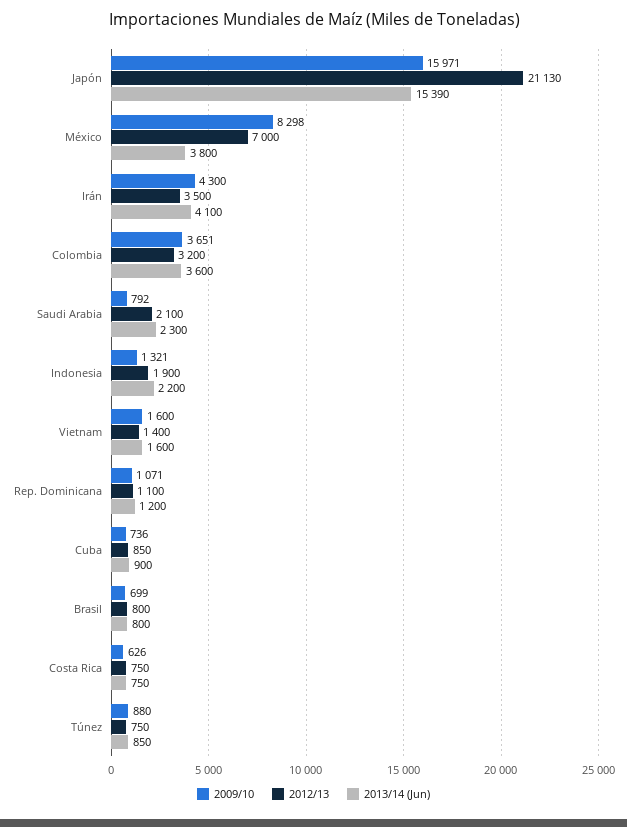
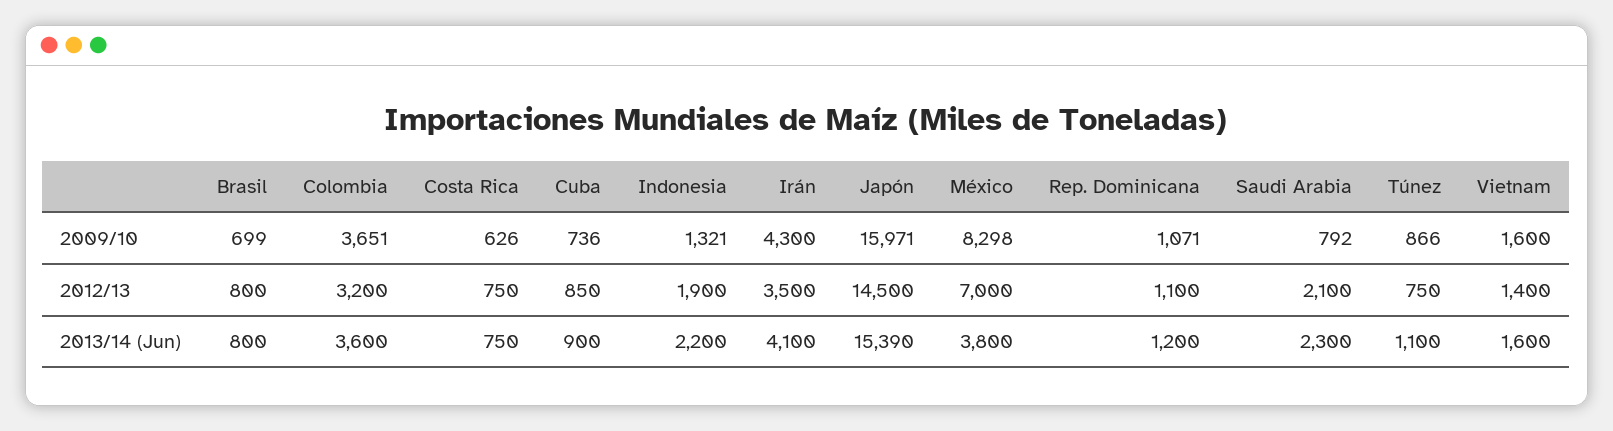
  {
    "2009/10": {
      "Japón": 15971,
      "México": 8298,
      "Irán": 4300,
      "Colombia": 3651,
      "Saudi Arabia": 792,
      "Indonesia": 1321,
      "Vietnam": 1600,
      "Rep. Dominicana": 1071,
      "Cuba": 736,
      "Brasil": 699,
      "Costa Rica": 626,
-     "Túnez": 880
+     "Túnez": 866
    },
    "2012/13": {
-     "Japón": 21130,
+     "Japón": 14500,
      "México": 7000,
      "Irán": 3500,
      "Colombia": 3200,
      "Saudi Arabia": 2100,
      "Indonesia": 1900,
      "Vietnam": 1400,
      "Rep. Dominicana": 1100,
      "Cuba": 850,
      "Brasil": 800,
      "Costa Rica": 750,
      "Túnez": 750
    },
    "2013/14 (Jun)": {
      "Japón": 15390,
      "México": 3800,
      "Irán": 4100,
      "Colombia": 3600,
      "Saudi Arabia": 2300,
      "Indonesia": 2200,
      "Vietnam": 1600,
      "Rep. Dominicana": 1200,
      "Cuba": 900,
      "Brasil": 800,
      "Costa Rica": 750,
-     "Túnez": 850
+     "Túnez": 1100
    }
  }

